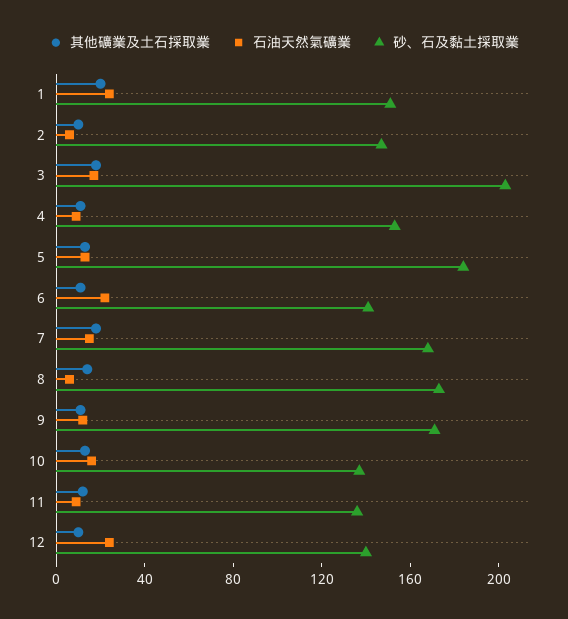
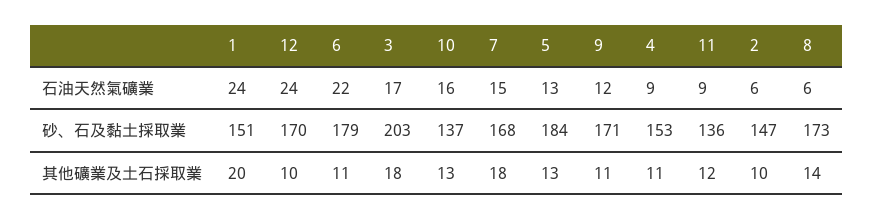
  {
    "其他礦業及土石採取業": {
      "1": 20,
      "2": 10,
      "3": 18,
      "4": 11,
      "5": 13,
      "6": 11,
      "7": 18,
      "8": 14,
      "9": 11,
      "10": 13,
      "11": 12,
      "12": 10
    },
    "石油天然氣礦業": {
      "1": 24,
      "2": 6,
      "3": 17,
      "4": 9,
      "5": 13,
      "6": 22,
      "7": 15,
      "8": 6,
      "9": 12,
      "10": 16,
      "11": 9,
      "12": 24
    },
    "砂、石及黏土採取業": {
      "1": 151,
      "2": 147,
      "3": 203,
      "4": 153,
      "5": 184,
-     "6": 140,
+     "6": 179,
      "7": 168,
      "8": 173,
      "9": 171,
      "10": 137,
      "11": 136,
-     "12": 140
+     "12": 170
    }
  }

